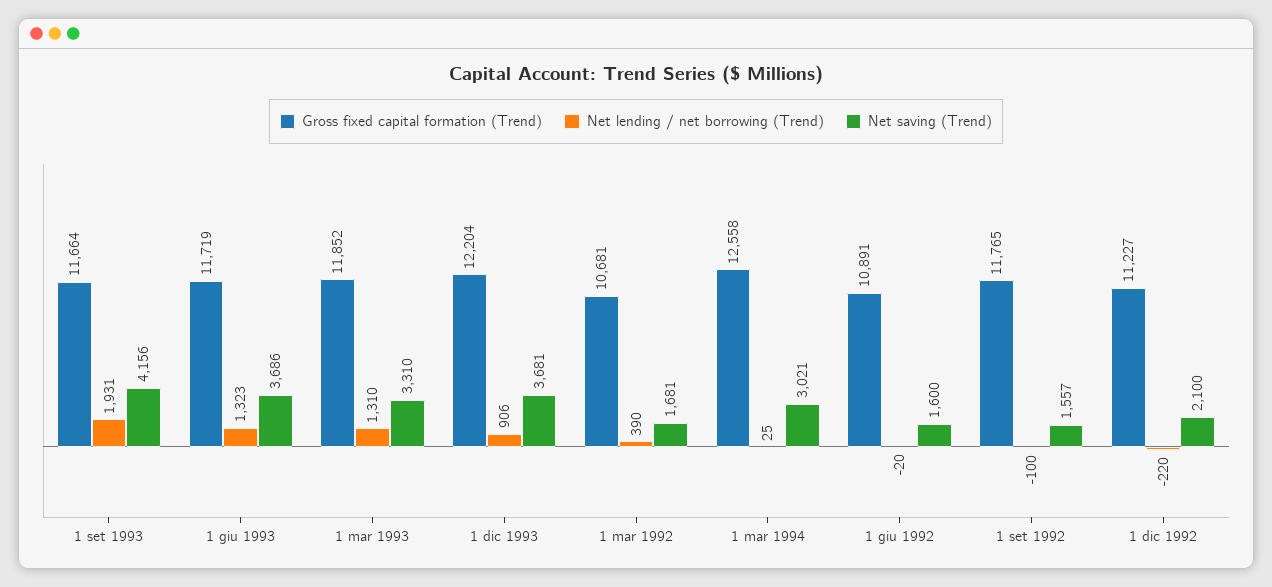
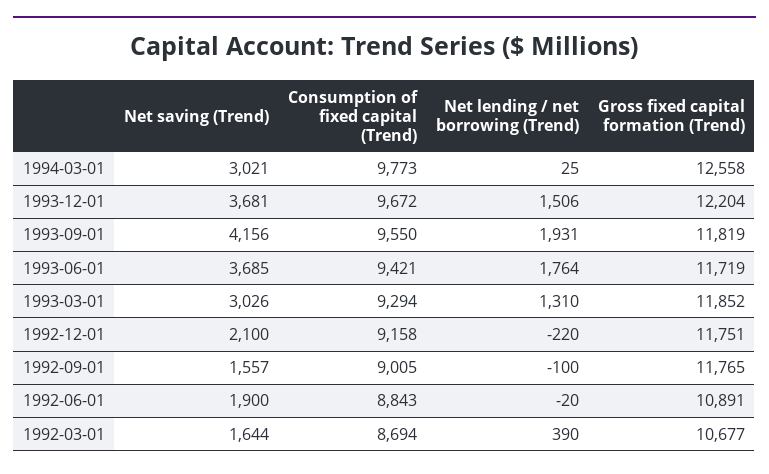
  {
    "Gross fixed capital formation (Trend)": {
-     "1 set 1993": 11664,
+     "1 set 1993": 11819,
      "1 giu 1993": 11719,
      "1 mar 1993": 11852,
      "1 dic 1993": 12204,
-     "1 mar 1992": 10681,
+     "1 mar 1992": 10677,
      "1 mar 1994": 12558,
      "1 giu 1992": 10891,
      "1 set 1992": 11765,
-     "1 dic 1992": 11227
+     "1 dic 1992": 11751
    },
    "Net lending / net borrowing (Trend)": {
      "1 set 1993": 1931,
-     "1 giu 1993": 1323,
+     "1 giu 1993": 1764,
      "1 mar 1993": 1310,
-     "1 dic 1993": 906,
+     "1 dic 1993": 1506,
      "1 mar 1992": 390,
      "1 mar 1994": 25,
      "1 giu 1992": -20,
      "1 set 1992": -100,
      "1 dic 1992": -220
    },
    "Net saving (Trend)": {
      "1 set 1993": 4156,
-     "1 giu 1993": 3686,
+     "1 giu 1993": 3685,
-     "1 mar 1993": 3310,
+     "1 mar 1993": 3026,
      "1 dic 1993": 3681,
-     "1 mar 1992": 1681,
+     "1 mar 1992": 1644,
      "1 mar 1994": 3021,
-     "1 giu 1992": 1600,
+     "1 giu 1992": 1900,
      "1 set 1992": 1557,
      "1 dic 1992": 2100
-   }
+   },
+   "Consumption of fixed capital (Trend)": {
+     "1 mar 1994": 9773,
+     "1 dic 1993": 9672,
+     "1 set 1993": 9550,
+     "1 giu 1993": 9421,
+     "1 mar 1993": 9294,
+     "1 dic 1992": 9158,
+     "1 set 1992": 9005,
+     "1 giu 1992": 8843,
+     "1 mar 1992": 8694
+   }
  }

